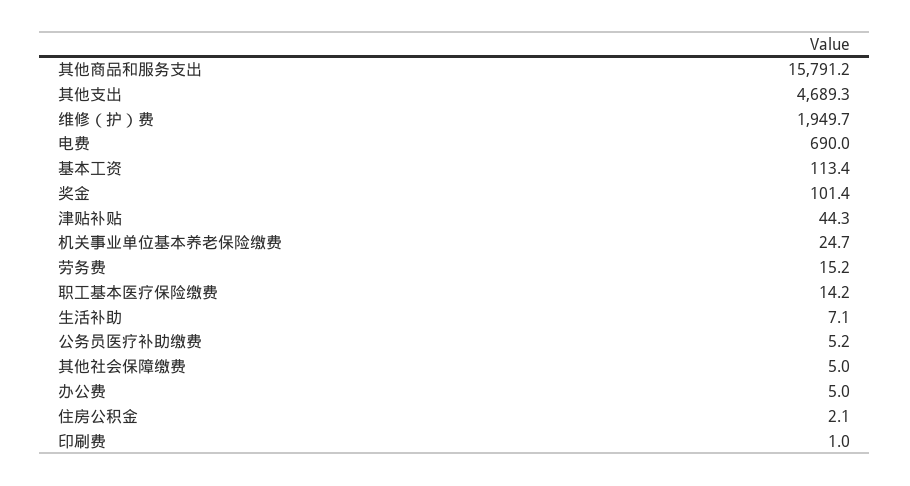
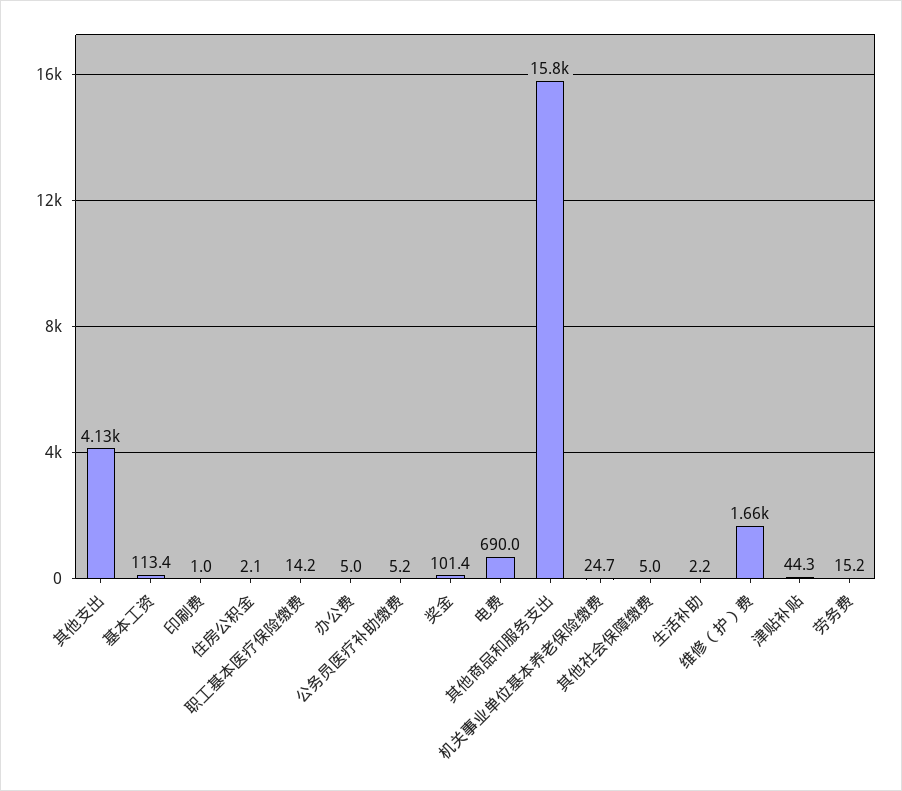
  {
    "其他商品和服务支出": 15791.2,
-   "其他支出": 4689.3,
+   "其他支出": 4130,
-   "维修（护）费": 1949.7,
+   "维修（护）费": 1660,
    "电费": 690,
    "基本工资": 113.4,
    "奖金": 101.4,
    "津贴补贴": 44.3,
    "机关事业单位基本养老保险缴费": 24.7,
    "劳务费": 15.2,
    "职工基本医疗保险缴费": 14.2,
-   "生活补助": 7.1,
+   "生活补助": 2.2,
    "公务员医疗补助缴费": 5.2,
    "其他社会保障缴费": 5,
    "办公费": 5,
    "住房公积金": 2.1,
    "印刷费": 1
  }

